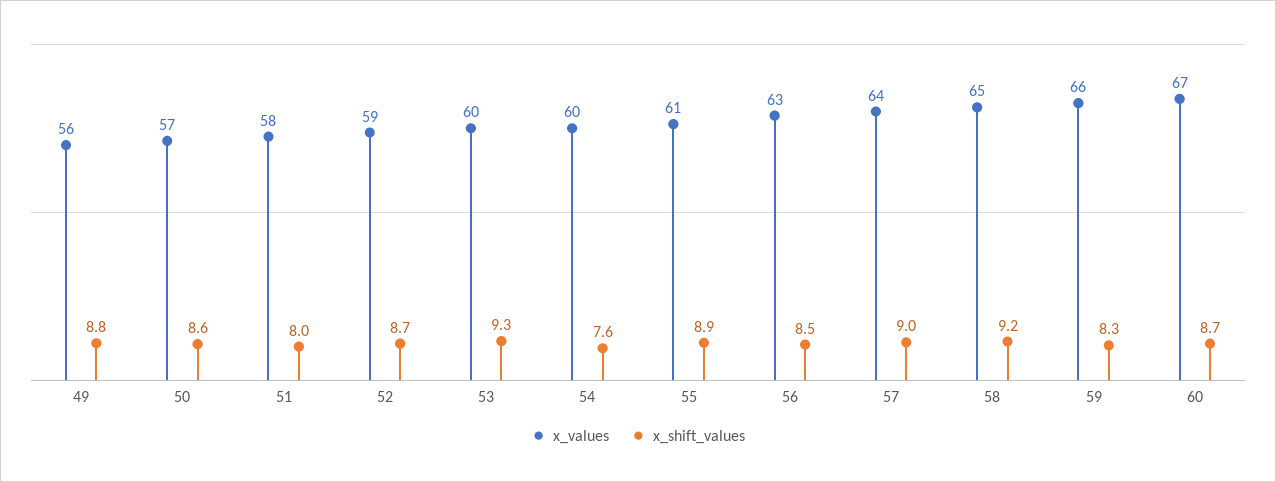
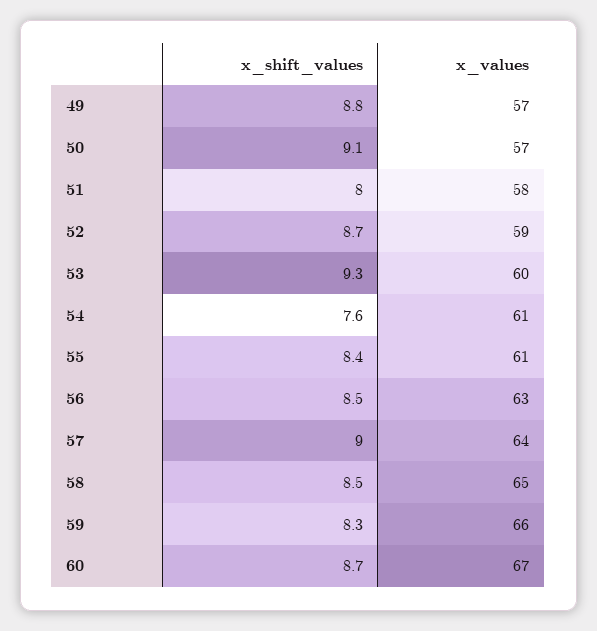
  {
    "x_values": {
-     "49": 56,
+     "49": 57,
      "50": 57,
      "51": 58,
      "52": 59,
      "53": 60,
-     "54": 60,
+     "54": 61,
      "55": 61,
      "56": 63,
      "57": 64,
      "58": 65,
      "59": 66,
      "60": 67
    },
    "x_shift_values": {
      "49": 8.8,
-     "50": 8.6,
+     "50": 9.1,
      "51": 8,
      "52": 8.7,
      "53": 9.3,
      "54": 7.6,
-     "55": 8.9,
+     "55": 8.4,
      "56": 8.5,
      "57": 9,
-     "58": 9.2,
+     "58": 8.5,
      "59": 8.3,
      "60": 8.7
    }
  }

